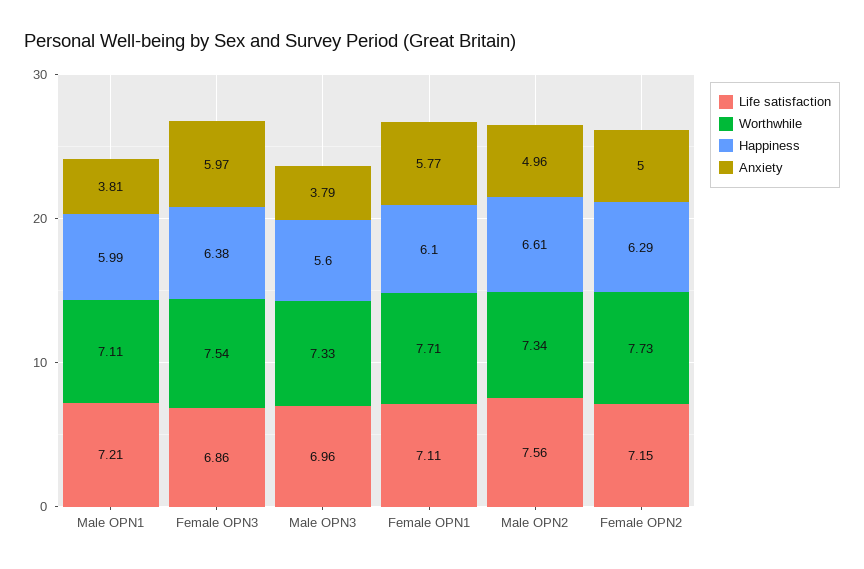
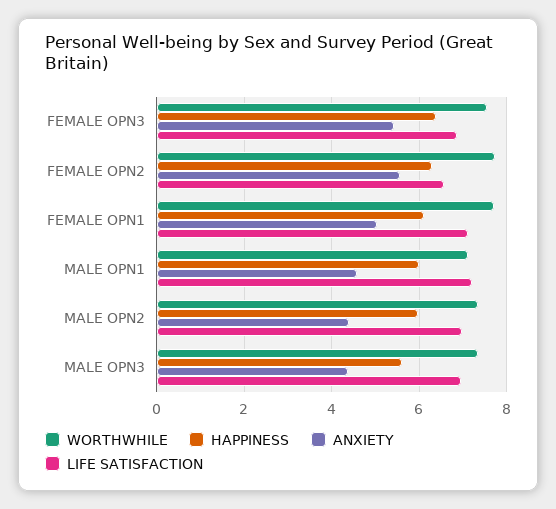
  {
    "Life satisfaction": {
      "Male OPN1": 7.21,
      "Female OPN3": 6.86,
      "Male OPN3": 6.96,
      "Female OPN1": 7.11,
-     "Male OPN2": 7.56,
+     "Male OPN2": 7,
-     "Female OPN2": 7.15
+     "Female OPN2": 6.6
    },
    "Worthwhile": {
      "Male OPN1": 7.11,
      "Female OPN3": 7.54,
      "Male OPN3": 7.33,
      "Female OPN1": 7.71,
      "Male OPN2": 7.34,
      "Female OPN2": 7.73
    },
    "Happiness": {
      "Male OPN1": 5.99,
      "Female OPN3": 6.38,
      "Male OPN3": 5.6,
      "Female OPN1": 6.1,
-     "Male OPN2": 6.61,
+     "Male OPN2": 6,
      "Female OPN2": 6.29
    },
    "Anxiety": {
-     "Male OPN1": 3.81,
+     "Male OPN1": 4.6,
-     "Female OPN3": 5.97,
+     "Female OPN3": 5.4,
-     "Male OPN3": 3.79,
+     "Male OPN3": 4.4,
-     "Female OPN1": 5.77,
+     "Female OPN1": 5,
-     "Male OPN2": 4.96,
+     "Male OPN2": 4.4,
-     "Female OPN2": 5
+     "Female OPN2": 5.6
    }
  }

